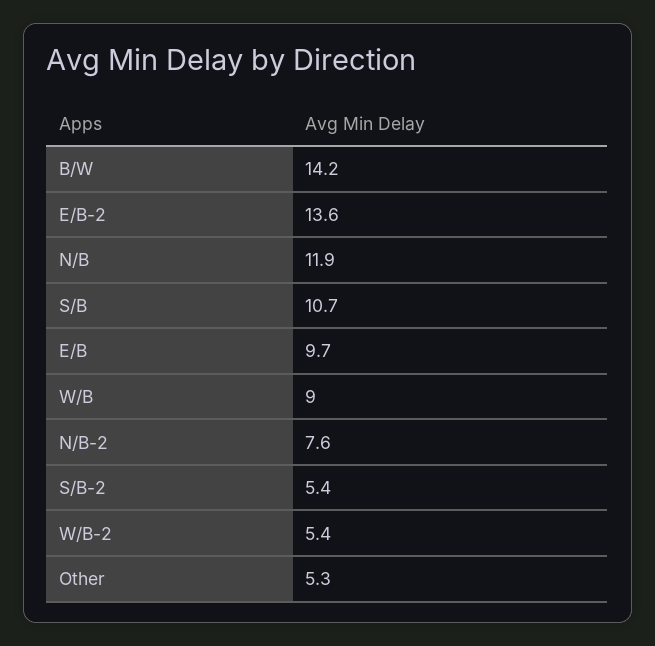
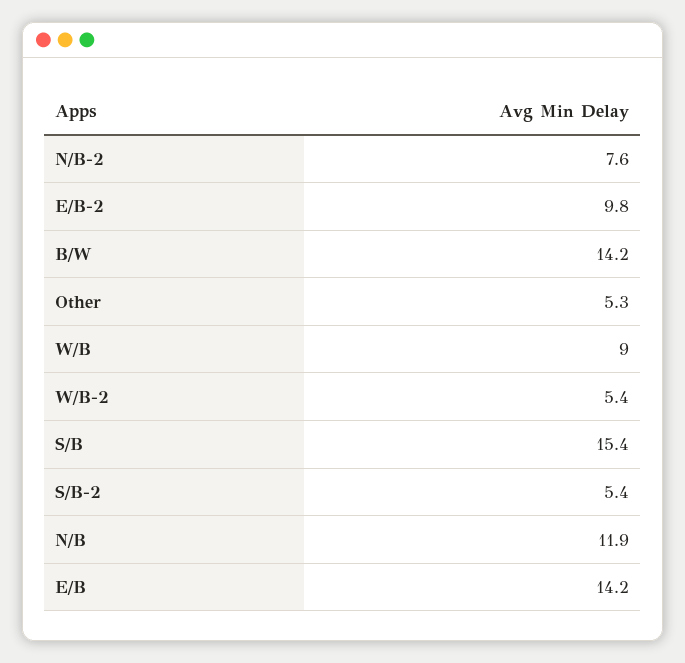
  {
    "B/W": 14.2,
-   "E/B-2": 13.6,
+   "E/B-2": 9.8,
    "N/B": 11.9,
-   "S/B": 10.7,
+   "S/B": 15.4,
-   "E/B": 9.7,
+   "E/B": 14.2,
    "W/B": 9,
    "N/B-2": 7.6,
    "S/B-2": 5.4,
    "W/B-2": 5.4,
    "Other": 5.3
  }

